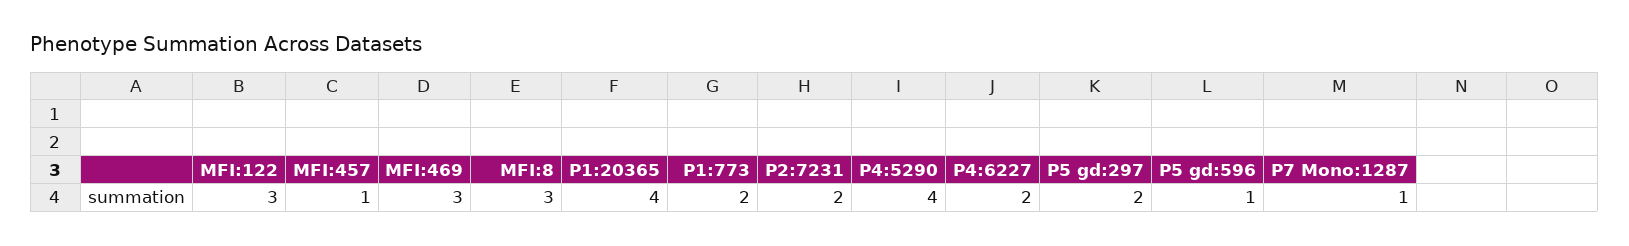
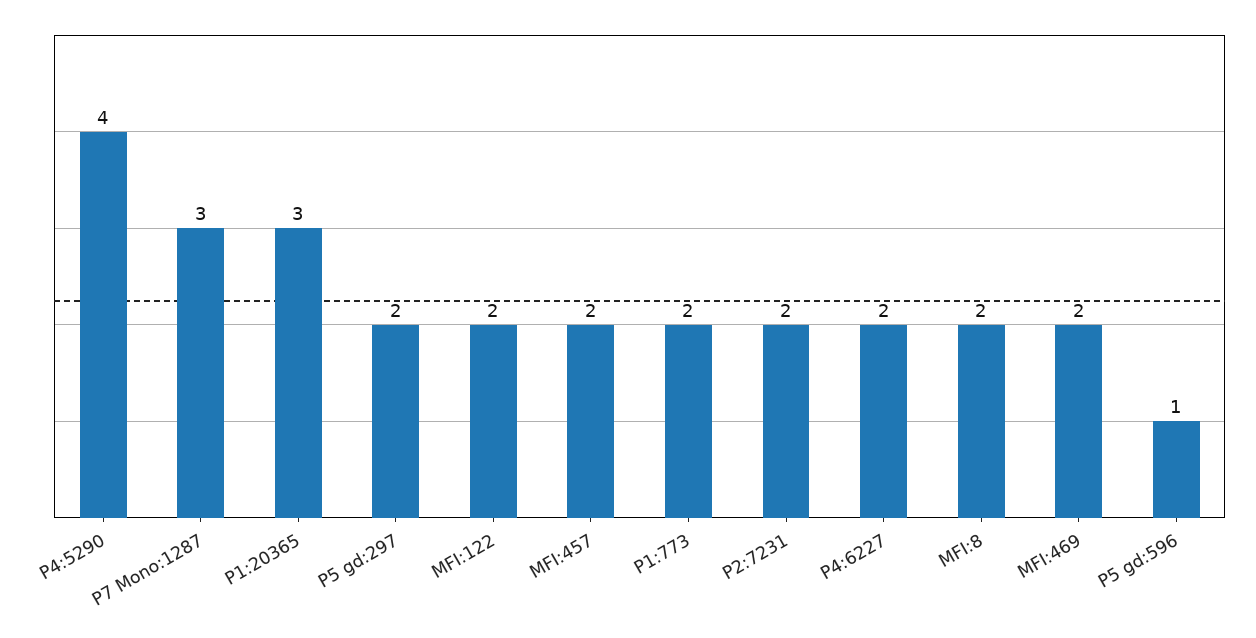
  {
-   "MFI:122": 3,
+   "MFI:122": 2,
-   "MFI:457": 1,
+   "MFI:457": 2,
-   "MFI:469": 3,
+   "MFI:469": 2,
-   "MFI:8": 3,
+   "MFI:8": 2,
-   "P1:20365": 4,
+   "P1:20365": 3,
    "P1:773": 2,
    "P2:7231": 2,
    "P4:5290": 4,
    "P4:6227": 2,
    "P5 gd:297": 2,
    "P5 gd:596": 1,
-   "P7 Mono:1287": 1
+   "P7 Mono:1287": 3
  }

